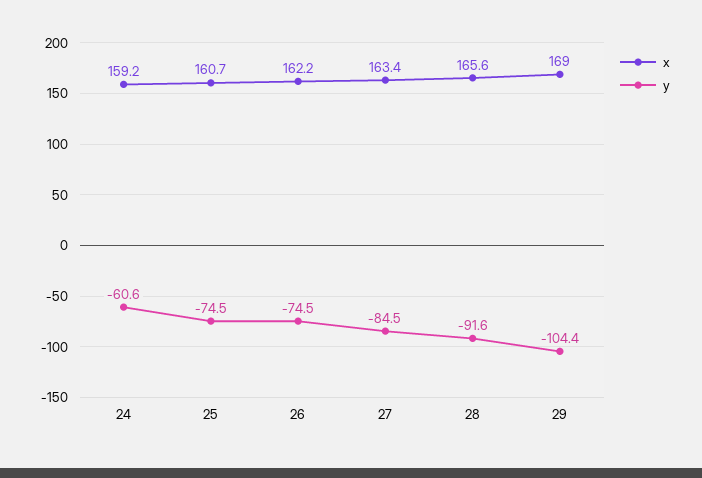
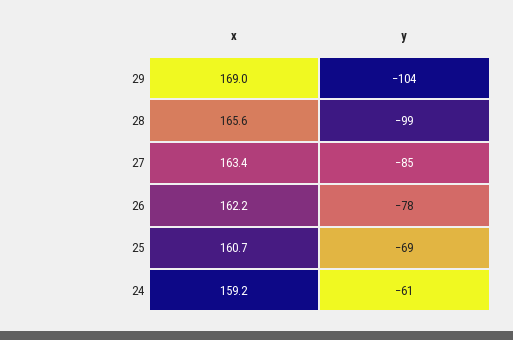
  {
    "x": {
      "24": 159.2,
      "25": 160.7,
      "26": 162.2,
      "27": 163.4,
      "28": 165.6,
      "29": 169
    },
    "y": {
      "24": -60.6,
-     "25": -74.5,
+     "25": -69,
-     "26": -74.5,
+     "26": -78,
      "27": -84.5,
-     "28": -91.6,
+     "28": -99,
      "29": -104.4
    }
  }

